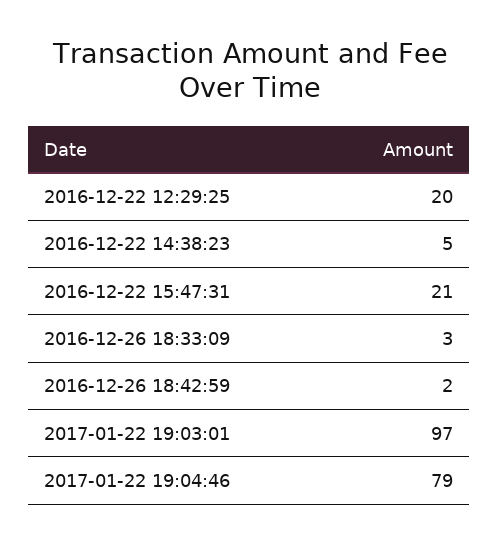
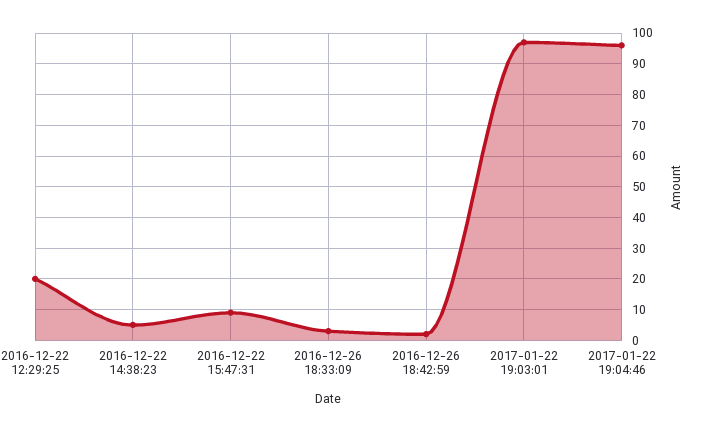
  {
    "2016-12-22 12:29:25": 20,
    "2016-12-22 14:38:23": 5,
-   "2016-12-22 15:47:31": 21,
+   "2016-12-22 15:47:31": 10,
    "2016-12-26 18:33:09": 3,
    "2016-12-26 18:42:59": 2,
    "2017-01-22 19:03:01": 97,
-   "2017-01-22 19:04:46": 79
+   "2017-01-22 19:04:46": 95
  }

